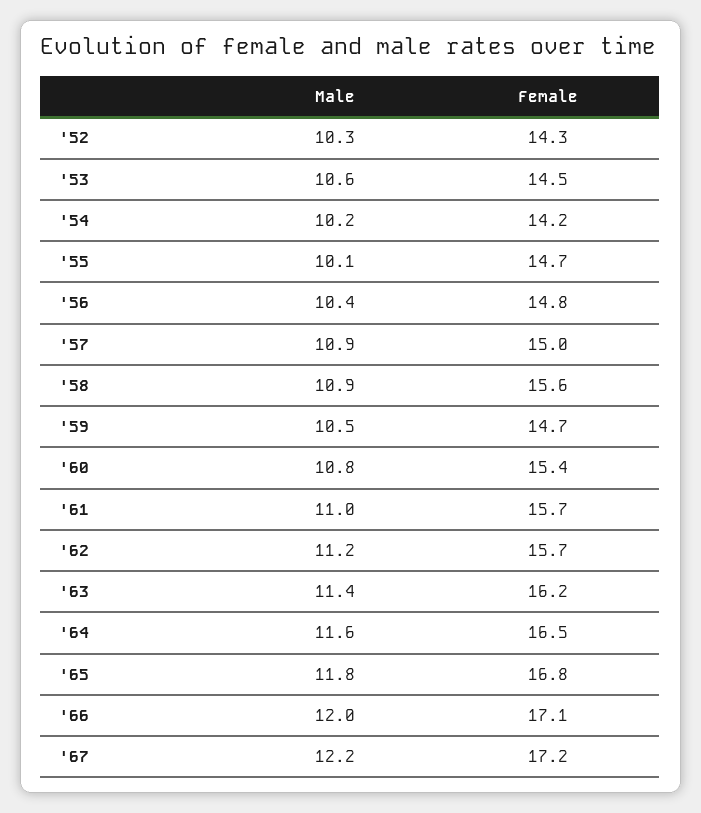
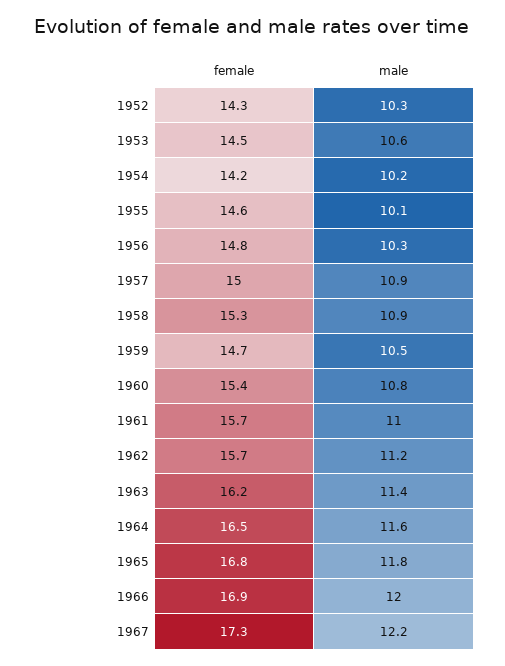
  {
    "Male": {
      "'52": 10.3,
      "'53": 10.6,
      "'54": 10.2,
      "'55": 10.1,
-     "'56": 10.4,
+     "'56": 10.3,
      "'57": 10.9,
      "'58": 10.9,
      "'59": 10.5,
      "'60": 10.8,
      "'61": 11,
      "'62": 11.2,
      "'63": 11.4,
      "'64": 11.6,
      "'65": 11.8,
      "'66": 12,
      "'67": 12.2
    },
    "Female": {
      "'52": 14.3,
      "'53": 14.5,
      "'54": 14.2,
-     "'55": 14.7,
+     "'55": 14.6,
      "'56": 14.8,
      "'57": 15,
-     "'58": 15.6,
+     "'58": 15.3,
      "'59": 14.7,
      "'60": 15.4,
      "'61": 15.7,
      "'62": 15.7,
      "'63": 16.2,
      "'64": 16.5,
      "'65": 16.8,
-     "'66": 17.1,
+     "'66": 16.9,
-     "'67": 17.2
+     "'67": 17.3
    }
  }

